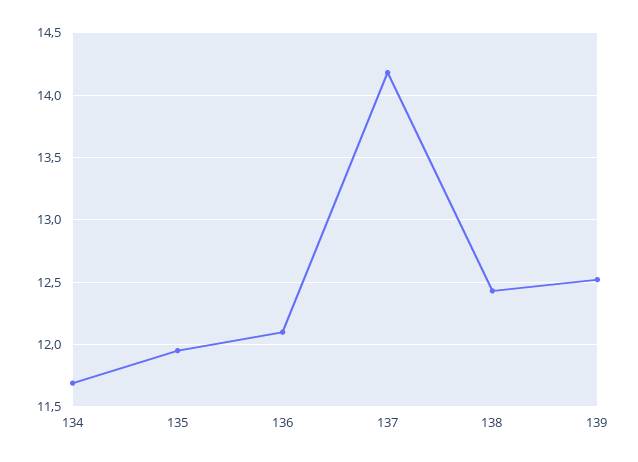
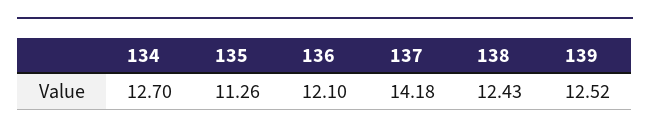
  {
-   "134": 11.7,
+   "134": 12.7,
-   "135": 11.95,
+   "135": 11.26,
    "136": 12.1,
    "137": 14.18,
    "138": 12.43,
    "139": 12.52
  }

